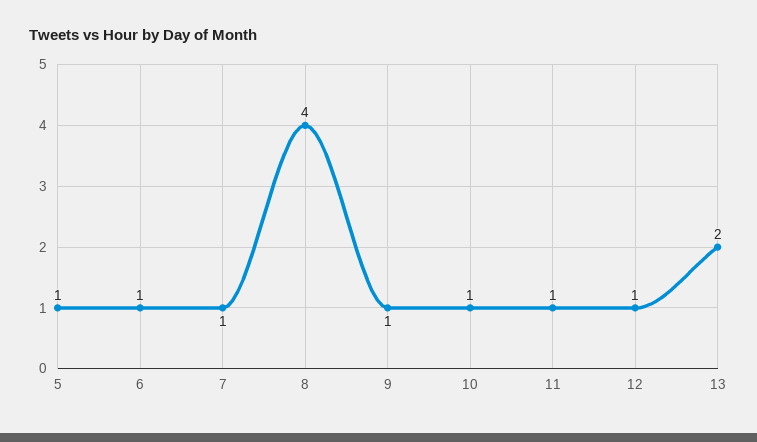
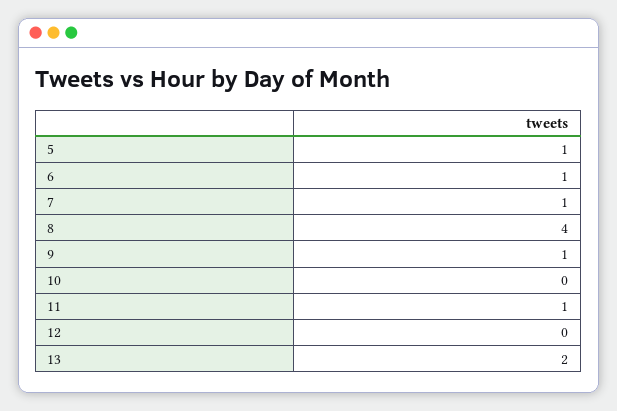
  {
    "5": 1,
    "6": 1,
    "7": 1,
    "8": 4,
    "9": 1,
-   "10": 1,
+   "10": 0,
    "11": 1,
-   "12": 1,
+   "12": 0,
    "13": 2
  }

